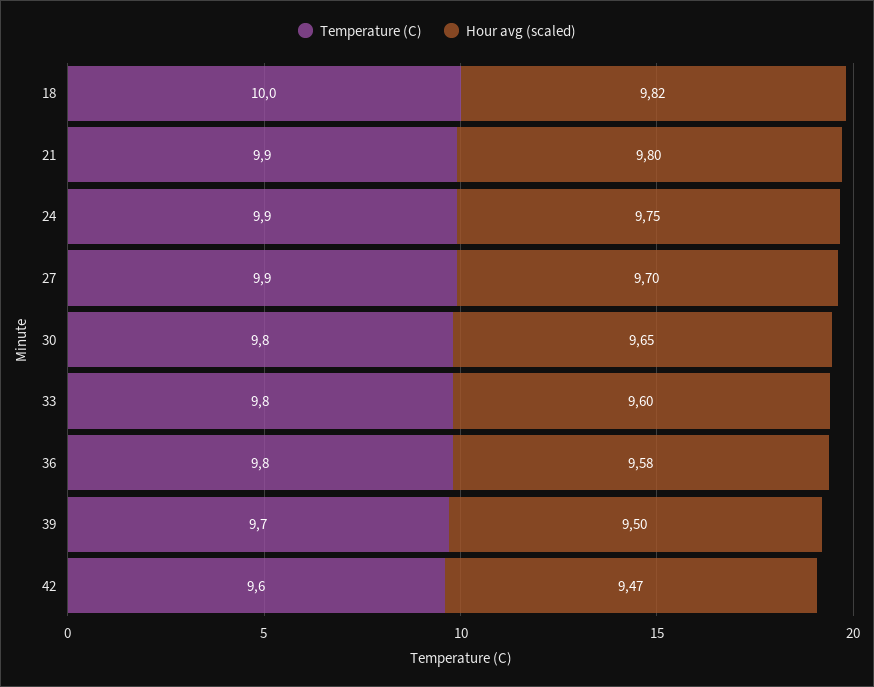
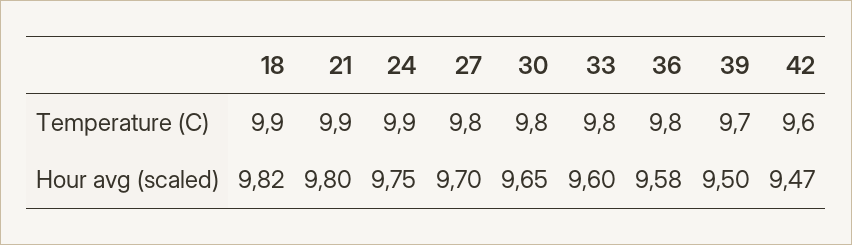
  {
    "Temperature (C)": {
-     "18": 10,
+     "18": 9.9,
      "21": 9.9,
      "24": 9.9,
-     "27": 9.9,
+     "27": 9.8,
      "30": 9.8,
      "33": 9.8,
      "36": 9.8,
      "39": 9.7,
      "42": 9.6
    },
    "Hour avg (scaled)": {
      "18": 9.82,
      "21": 9.8,
      "24": 9.75,
      "27": 9.7,
      "30": 9.65,
      "33": 9.6,
      "36": 9.58,
      "39": 9.5,
      "42": 9.47
    }
  }

